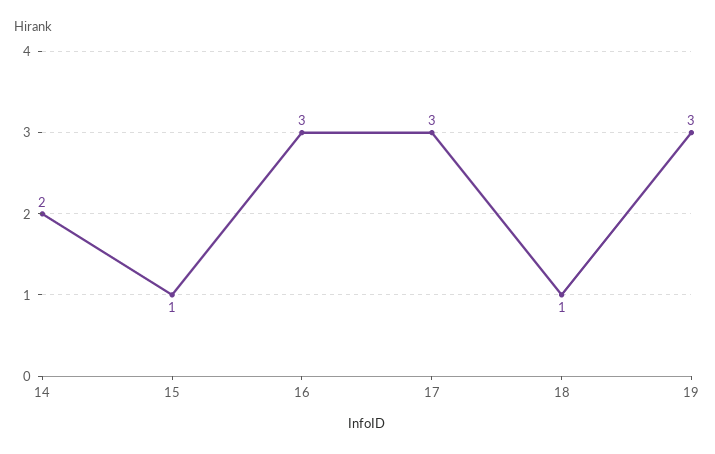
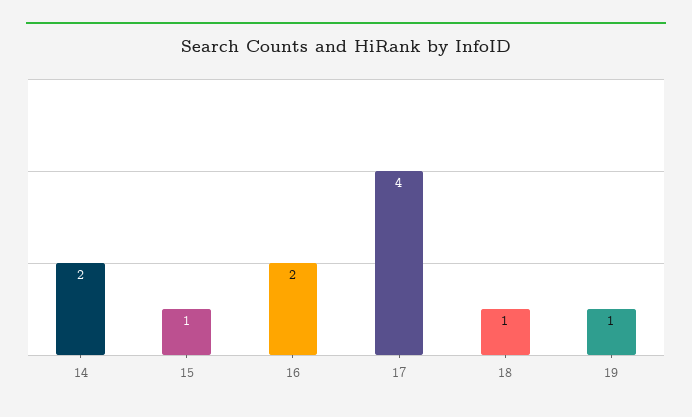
  {
    "14": 2,
    "15": 1,
-   "16": 3,
+   "16": 2,
-   "17": 3,
+   "17": 4,
    "18": 1,
-   "19": 3
+   "19": 1
  }

